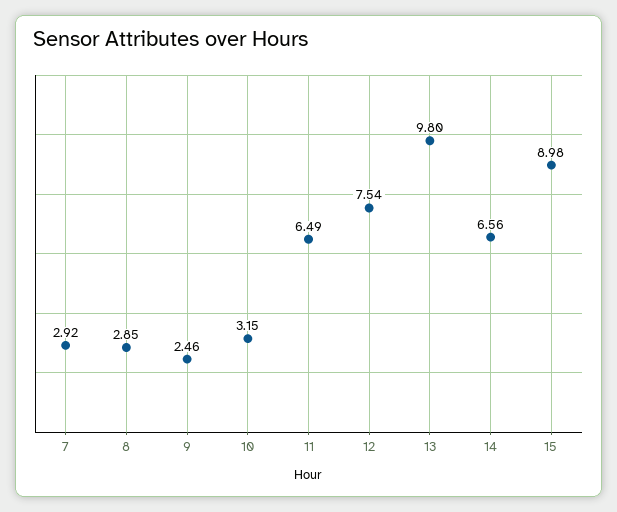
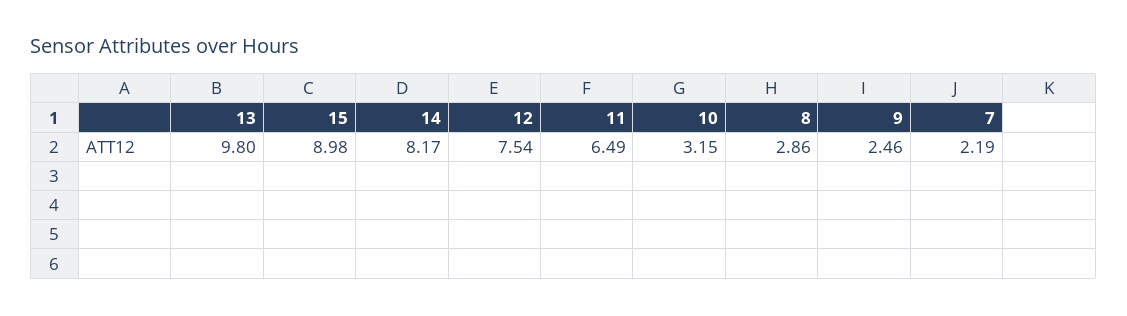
  {
-   "7": 2.92,
+   "7": 2.19,
-   "8": 2.85,
+   "8": 2.86,
    "9": 2.46,
    "10": 3.15,
    "11": 6.49,
    "12": 7.54,
    "13": 9.8,
-   "14": 6.56,
+   "14": 8.17,
    "15": 8.98
  }

